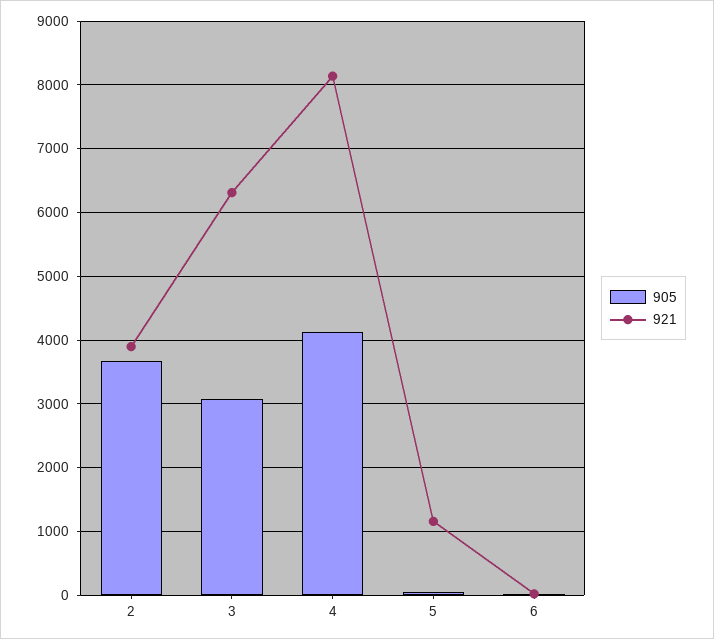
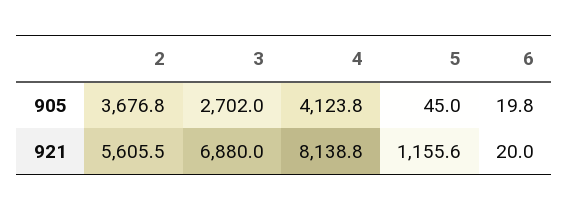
  {
    "905": {
      "2": 3676.8,
-     "3": 3100,
+     "3": 2702,
      "4": 4123.8,
      "5": 45,
      "6": 19.8
    },
    "921": {
-     "2": 3900,
+     "2": 5605.5,
-     "3": 6300,
+     "3": 6880,
      "4": 8138.8,
      "5": 1155.6,
      "6": 20
    }
  }

